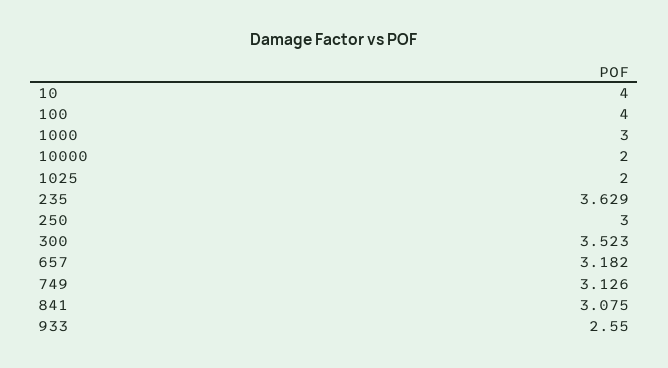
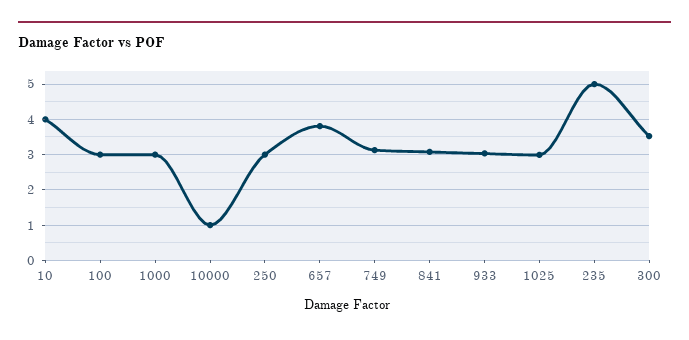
  {
    "10": 4,
-   "100": 4,
+   "100": 3,
    "1000": 3,
-   "10000": 2,
+   "10000": 1,
-   "1025": 2,
+   "1025": 3,
-   "235": 3.629,
+   "235": 5,
    "250": 3,
    "300": 3.523,
-   "657": 3.182,
+   "657": 3.8,
    "749": 3.126,
    "841": 3.075,
-   "933": 2.55
+   "933": 3
  }

